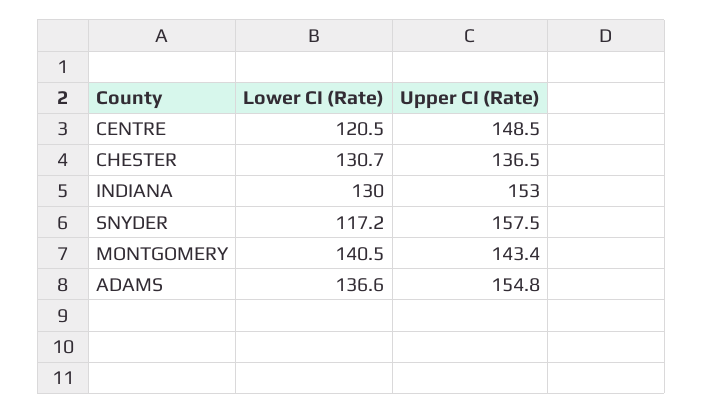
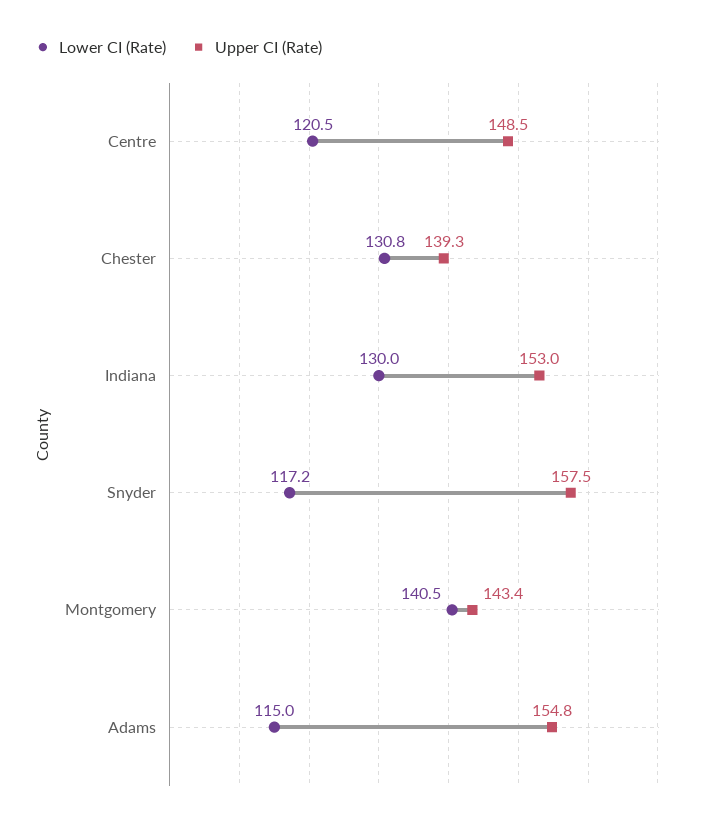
  {
    "Lower CI (Rate)": {
      "CENTRE": 120.5,
-     "CHESTER": 130.7,
+     "CHESTER": 130.8,
      "INDIANA": 130,
      "SNYDER": 117.2,
      "MONTGOMERY": 140.5,
-     "ADAMS": 136.6
+     "ADAMS": 115
    },
    "Upper CI (Rate)": {
      "CENTRE": 148.5,
-     "CHESTER": 136.5,
+     "CHESTER": 139.3,
      "INDIANA": 153,
      "SNYDER": 157.5,
      "MONTGOMERY": 143.4,
      "ADAMS": 154.8
    }
  }

